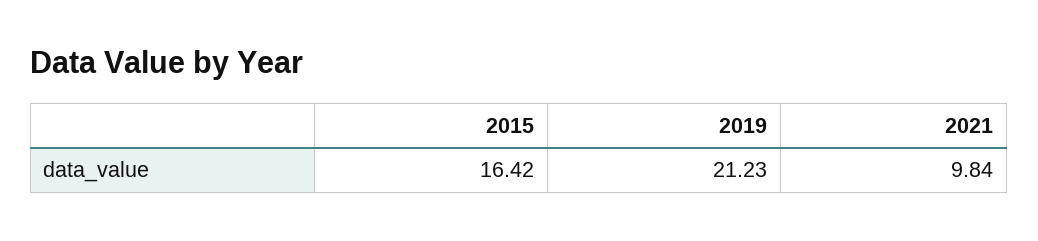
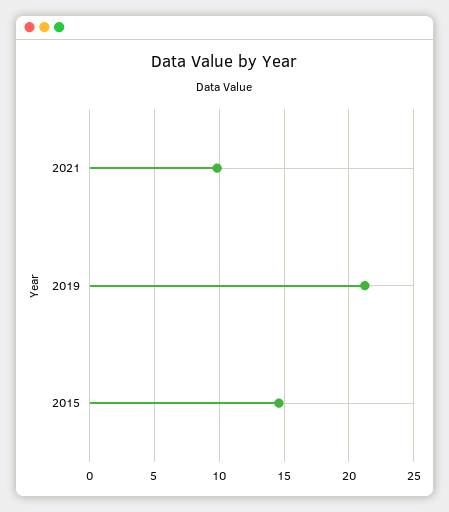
  {
-   "2015": 16.42,
+   "2015": 14.5,
    "2019": 21.23,
    "2021": 9.84
  }

